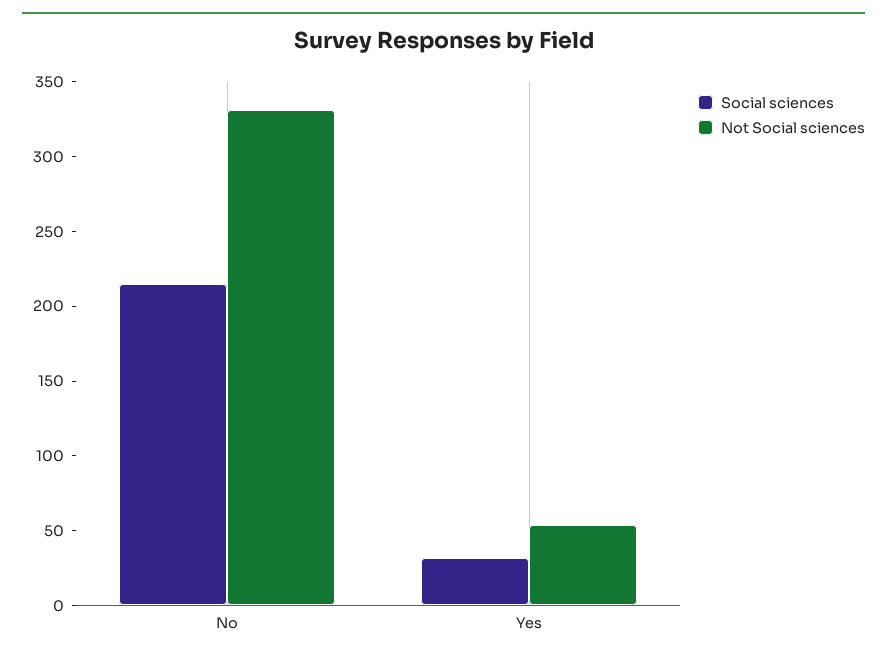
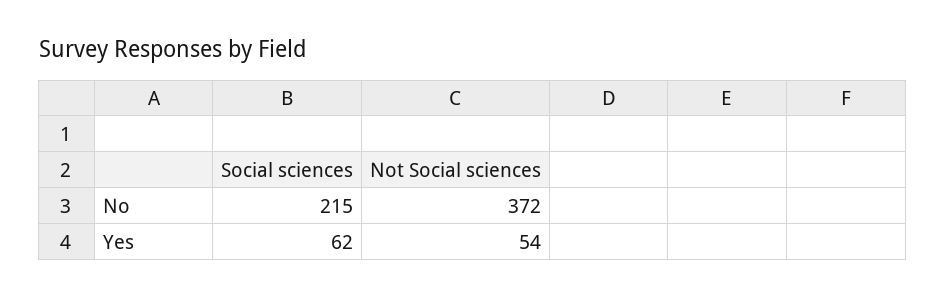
  {
    "Social sciences": {
      "No": 215,
-     "Yes": 30
+     "Yes": 62
    },
    "Not Social sciences": {
-     "No": 330,
+     "No": 372,
      "Yes": 54
    }
  }

